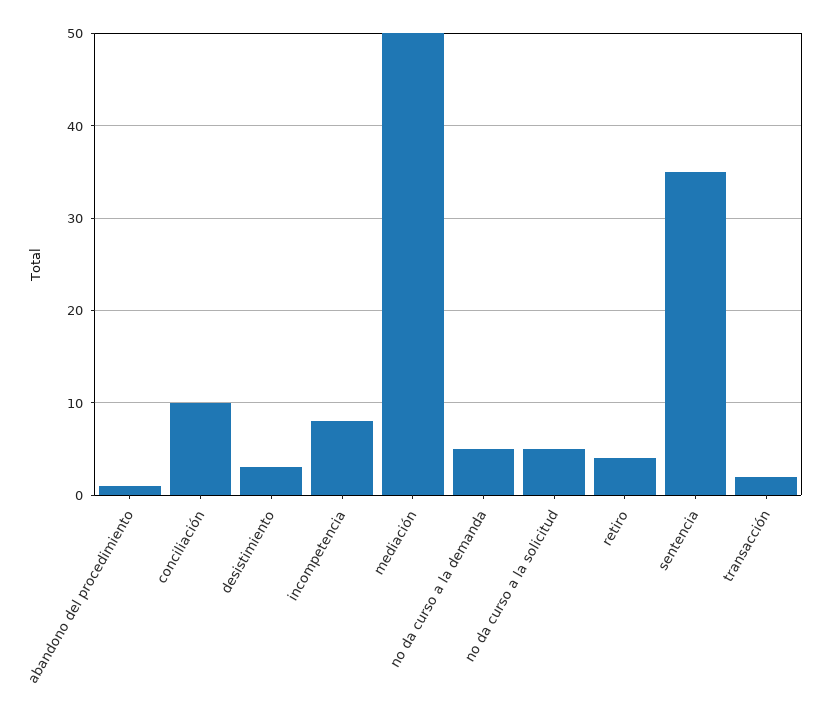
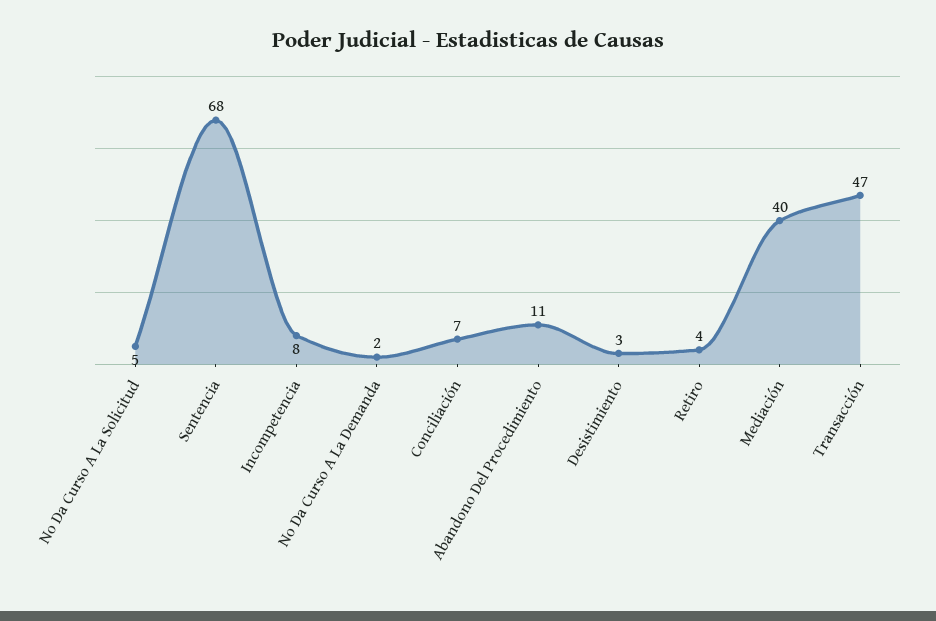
  {
-   "abandono del procedimiento": 1,
+   "abandono del procedimiento": 11,
-   "conciliación": 10,
+   "conciliación": 7,
    "desistimiento": 3,
    "incompetencia": 8,
-   "mediación": 50,
+   "mediación": 40,
-   "no da curso a la demanda": 5,
+   "no da curso a la demanda": 2,
    "no da curso a la solicitud": 5,
    "retiro": 4,
-   "sentencia": 35,
+   "sentencia": 68,
-   "transacción": 2
+   "transacción": 47
  }

